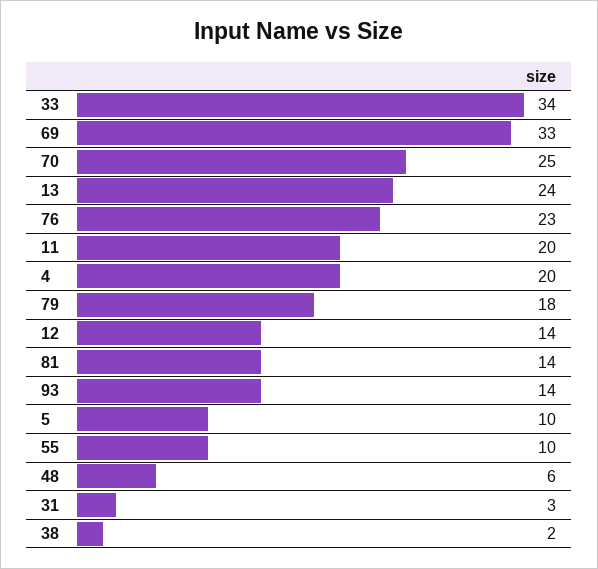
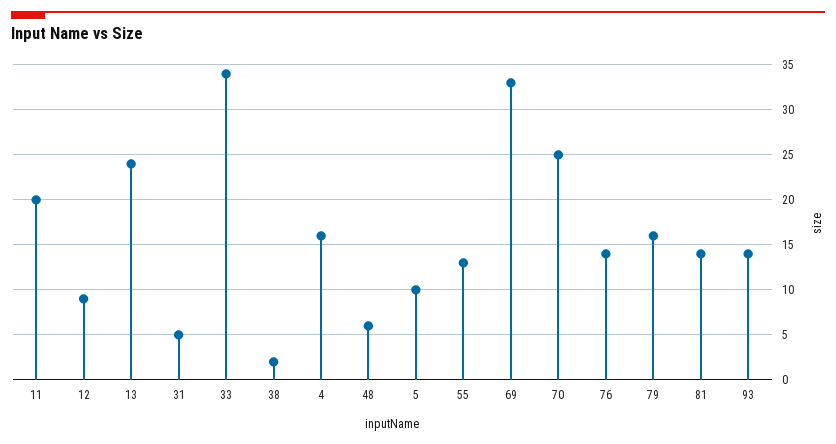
  {
    "33": 34,
    "69": 33,
    "70": 25,
    "13": 24,
-   "76": 23,
+   "76": 14,
    "11": 20,
-   "4": 20,
+   "4": 16,
-   "79": 18,
+   "79": 16,
-   "12": 14,
+   "12": 9,
    "81": 14,
    "93": 14,
    "5": 10,
-   "55": 10,
+   "55": 13,
    "48": 6,
-   "31": 3,
+   "31": 5,
    "38": 2
  }

